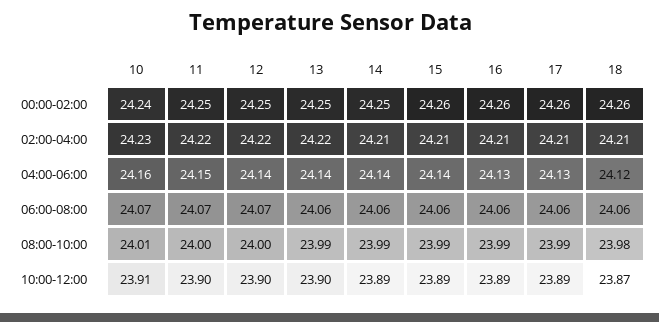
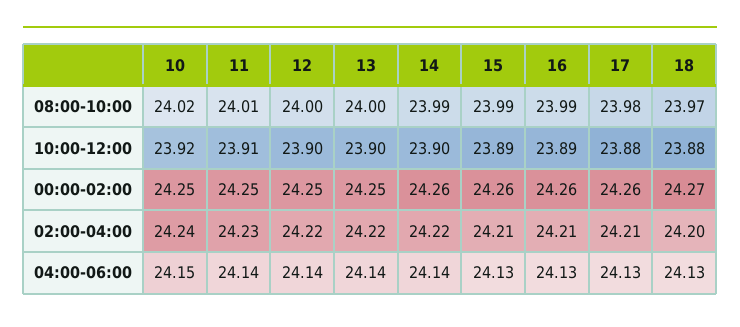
  {
    "10": {
-     "00:00-02:00": 24.24,
+     "00:00-02:00": 24.25,
-     "02:00-04:00": 24.23,
+     "02:00-04:00": 24.24,
-     "04:00-06:00": 24.16,
+     "04:00-06:00": 24.15,
-     "06:00-08:00": 24.07,
-     "08:00-10:00": 24.01,
+     "08:00-10:00": 24.02,
-     "10:00-12:00": 23.91
+     "10:00-12:00": 23.92
    },
    "11": {
      "00:00-02:00": 24.25,
-     "02:00-04:00": 24.22,
+     "02:00-04:00": 24.23,
-     "04:00-06:00": 24.15,
+     "04:00-06:00": 24.14,
-     "06:00-08:00": 24.07,
-     "08:00-10:00": 24,
+     "08:00-10:00": 24.01,
-     "10:00-12:00": 23.9
+     "10:00-12:00": 23.91
    },
    "12": {
      "00:00-02:00": 24.25,
      "02:00-04:00": 24.22,
      "04:00-06:00": 24.14,
-     "06:00-08:00": 24.07,
      "08:00-10:00": 24,
      "10:00-12:00": 23.9
    },
    "13": {
      "00:00-02:00": 24.25,
      "02:00-04:00": 24.22,
      "04:00-06:00": 24.14,
-     "06:00-08:00": 24.06,
-     "08:00-10:00": 23.99,
+     "08:00-10:00": 24,
      "10:00-12:00": 23.9
    },
    "14": {
-     "00:00-02:00": 24.25,
+     "00:00-02:00": 24.26,
-     "02:00-04:00": 24.21,
+     "02:00-04:00": 24.22,
      "04:00-06:00": 24.14,
-     "06:00-08:00": 24.06,
      "08:00-10:00": 23.99,
-     "10:00-12:00": 23.89
+     "10:00-12:00": 23.9
    },
    "15": {
      "00:00-02:00": 24.26,
      "02:00-04:00": 24.21,
-     "04:00-06:00": 24.14,
+     "04:00-06:00": 24.13,
-     "06:00-08:00": 24.06,
      "08:00-10:00": 23.99,
      "10:00-12:00": 23.89
    },
    "16": {
      "00:00-02:00": 24.26,
      "02:00-04:00": 24.21,
      "04:00-06:00": 24.13,
-     "06:00-08:00": 24.06,
      "08:00-10:00": 23.99,
      "10:00-12:00": 23.89
    },
    "17": {
      "00:00-02:00": 24.26,
      "02:00-04:00": 24.21,
      "04:00-06:00": 24.13,
-     "06:00-08:00": 24.06,
-     "08:00-10:00": 23.99,
+     "08:00-10:00": 23.98,
-     "10:00-12:00": 23.89
+     "10:00-12:00": 23.88
    },
    "18": {
-     "00:00-02:00": 24.26,
+     "00:00-02:00": 24.27,
-     "02:00-04:00": 24.21,
+     "02:00-04:00": 24.2,
-     "04:00-06:00": 24.12,
+     "04:00-06:00": 24.13,
-     "06:00-08:00": 24.06,
-     "08:00-10:00": 23.98,
+     "08:00-10:00": 23.97,
-     "10:00-12:00": 23.87
+     "10:00-12:00": 23.88
    }
  }

